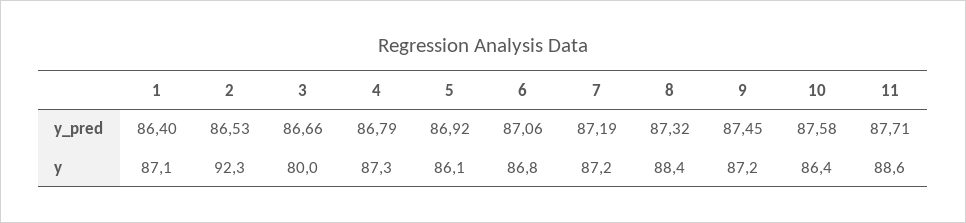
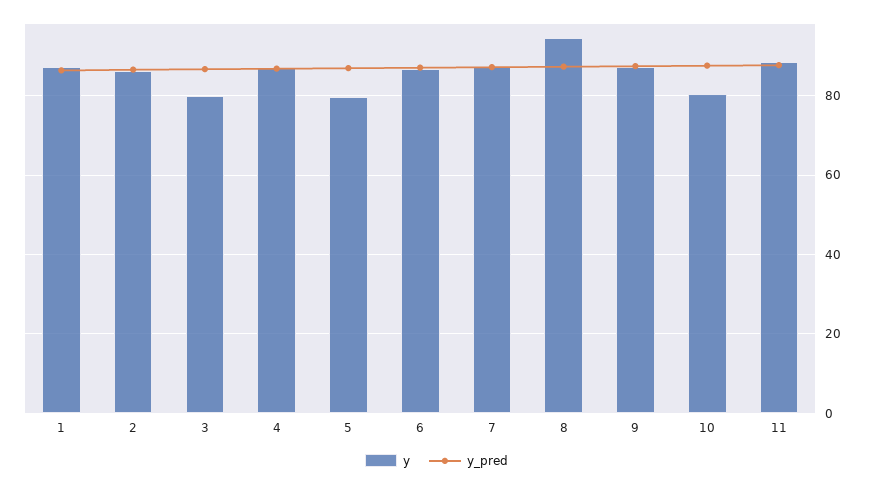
  {
    "y_pred": {
      "1": 86.4,
      "2": 86.53,
      "3": 86.66,
      "4": 86.79,
      "5": 86.92,
      "6": 87.06,
      "7": 87.19,
      "8": 87.32,
      "9": 87.45,
      "10": 87.58,
      "11": 87.71
    },
    "y": {
      "1": 87.1,
-     "2": 92.3,
+     "2": 86,
      "3": 80,
      "4": 87.3,
-     "5": 86.1,
+     "5": 80,
      "6": 86.8,
      "7": 87.2,
-     "8": 88.4,
+     "8": 94,
      "9": 87.2,
-     "10": 86.4,
+     "10": 80,
      "11": 88.6
    }
  }

